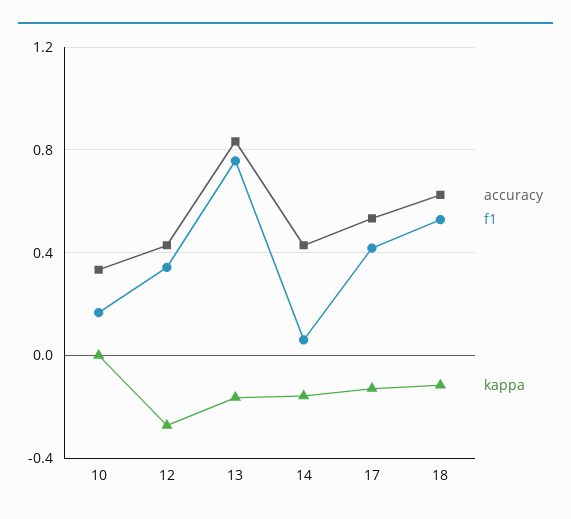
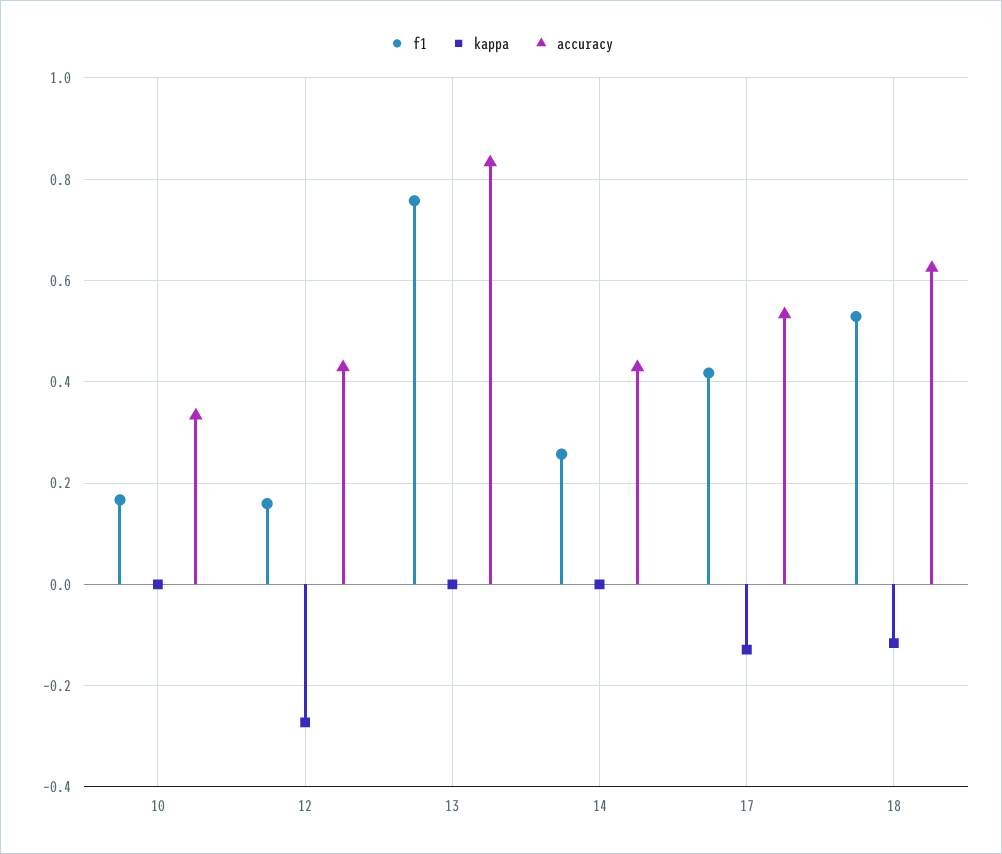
  {
    "accuracy": {
      "10": 0.34,
      "12": 0.42,
      "13": 0.84,
      "14": 0.42,
      "17": 0.54,
      "18": 0.62
    },
    "f1": {
      "10": 0.16,
-     "12": 0.35,
+     "12": 0.16,
      "13": 0.76,
-     "14": 0.05,
+     "14": 0.26,
      "17": 0.42,
      "18": 0.52
    },
    "kappa": {
      "10": 0,
      "12": -0.28,
-     "13": -0.15,
+     "13": 0,
-     "14": -0.15,
+     "14": 0,
      "17": -0.12,
      "18": -0.12
    }
  }

